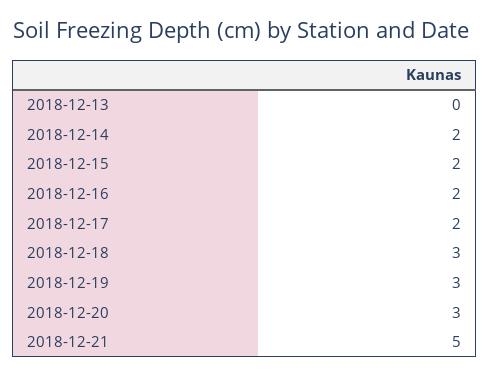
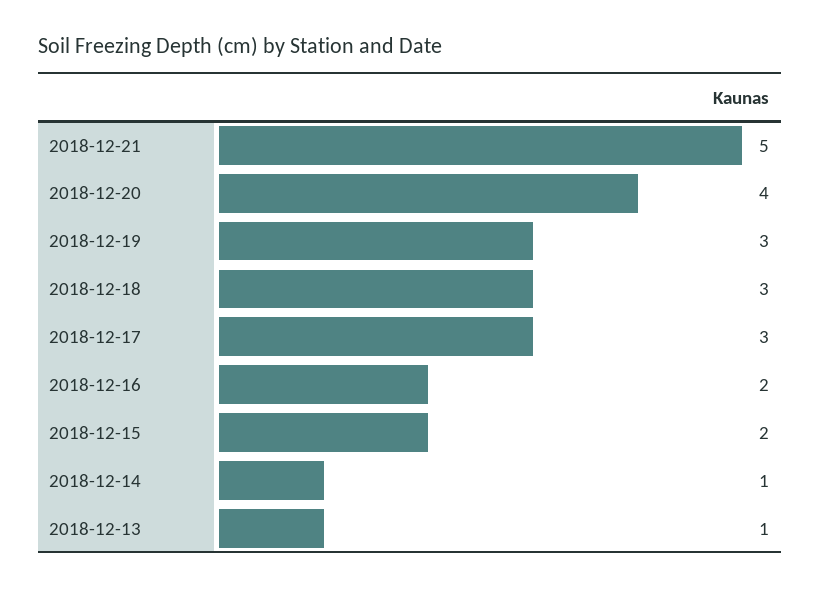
  {
-   "2018-12-13": 0,
+   "2018-12-13": 1,
-   "2018-12-14": 2,
+   "2018-12-14": 1,
    "2018-12-15": 2,
    "2018-12-16": 2,
-   "2018-12-17": 2,
+   "2018-12-17": 3,
    "2018-12-18": 3,
    "2018-12-19": 3,
-   "2018-12-20": 3,
+   "2018-12-20": 4,
    "2018-12-21": 5
  }

